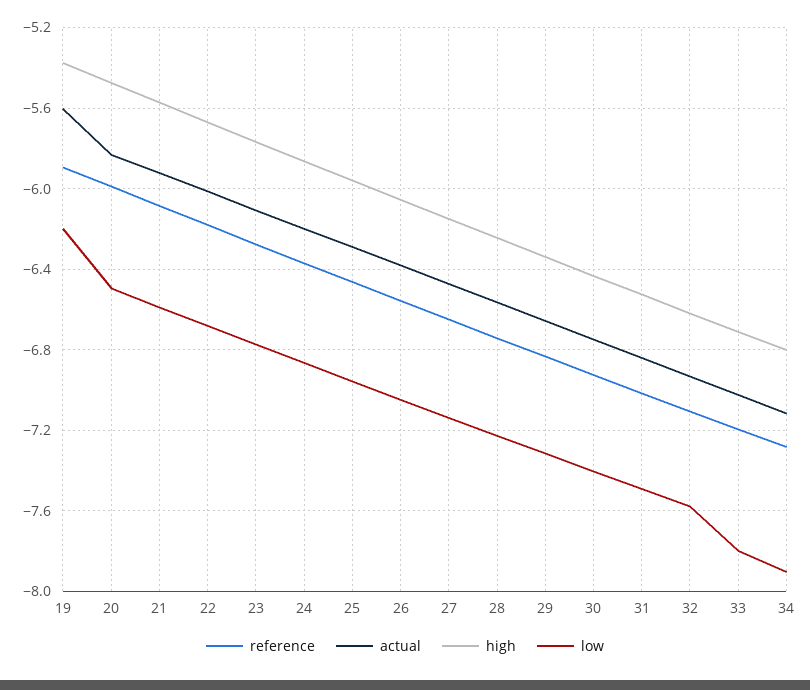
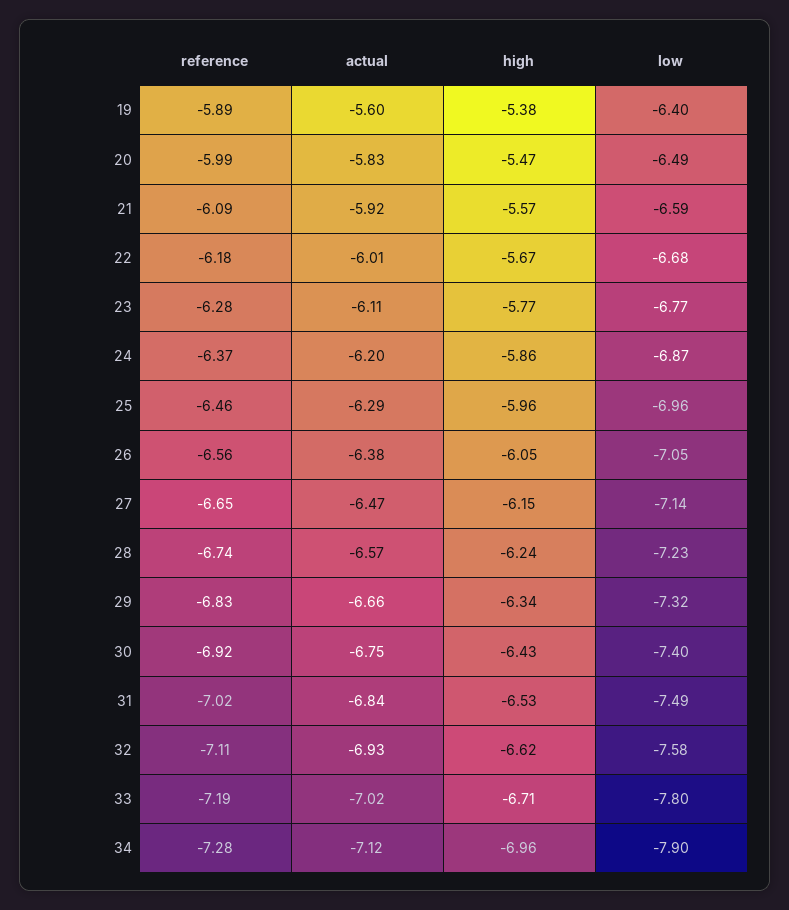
  {
    "reference": {
      "19": -5.89,
      "20": -5.99,
      "21": -6.09,
      "22": -6.18,
      "23": -6.28,
      "24": -6.37,
      "25": -6.46,
      "26": -6.56,
      "27": -6.65,
      "28": -6.74,
      "29": -6.83,
      "30": -6.92,
      "31": -7.02,
      "32": -7.11,
      "33": -7.19,
      "34": -7.28
    },
    "actual": {
      "19": -5.6,
      "20": -5.83,
      "21": -5.92,
      "22": -6.01,
      "23": -6.11,
      "24": -6.2,
      "25": -6.29,
      "26": -6.38,
      "27": -6.47,
      "28": -6.57,
      "29": -6.66,
      "30": -6.75,
      "31": -6.84,
      "32": -6.93,
      "33": -7.02,
      "34": -7.12
    },
    "high": {
      "19": -5.38,
      "20": -5.47,
      "21": -5.57,
      "22": -5.67,
      "23": -5.77,
      "24": -5.86,
      "25": -5.96,
      "26": -6.05,
      "27": -6.15,
      "28": -6.24,
      "29": -6.34,
      "30": -6.43,
      "31": -6.53,
      "32": -6.62,
      "33": -6.71,
-     "34": -6.8
+     "34": -6.96
    },
    "low": {
-     "19": -6.2,
+     "19": -6.4,
      "20": -6.49,
      "21": -6.59,
      "22": -6.68,
      "23": -6.77,
      "24": -6.87,
      "25": -6.96,
      "26": -7.05,
      "27": -7.14,
      "28": -7.23,
      "29": -7.32,
      "30": -7.4,
      "31": -7.49,
      "32": -7.58,
      "33": -7.8,
      "34": -7.9
    }
  }

